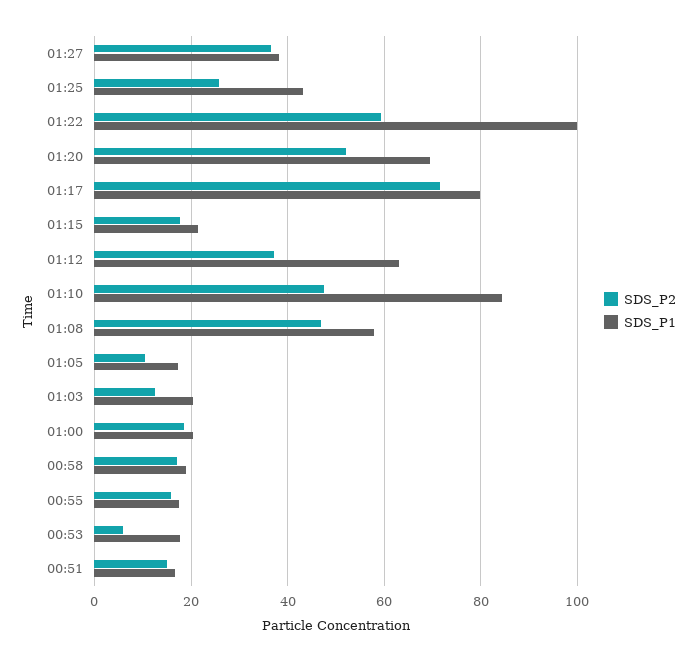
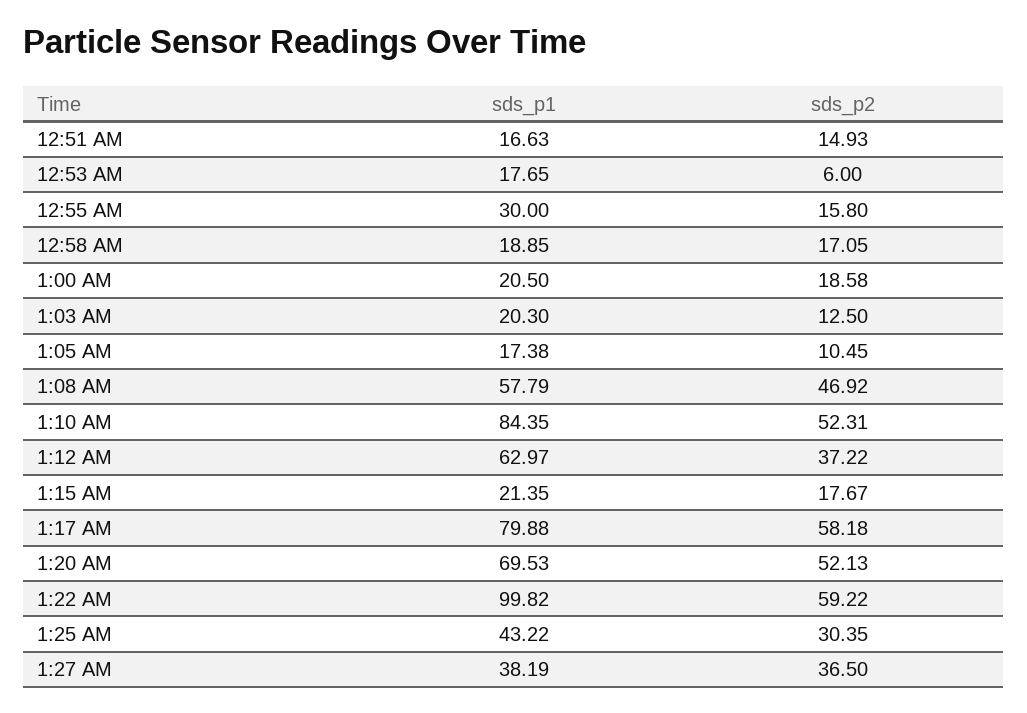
  {
    "SDS_P2": {
      "01:27": 36.5,
-     "01:25": 26,
+     "01:25": 30.35,
      "01:22": 59.22,
      "01:20": 52.13,
-     "01:17": 72,
+     "01:17": 58.18,
      "01:15": 17.67,
      "01:12": 37.22,
-     "01:10": 48,
+     "01:10": 52.31,
      "01:08": 46.92,
      "01:05": 10.45,
      "01:03": 12.5,
      "01:00": 18.58,
      "00:58": 17.05,
      "00:55": 15.8,
      "00:53": 6,
      "00:51": 14.93
    },
    "SDS_P1": {
      "01:27": 38.19,
      "01:25": 43.22,
      "01:22": 99.82,
      "01:20": 69.53,
      "01:17": 79.88,
      "01:15": 21.35,
      "01:12": 62.97,
      "01:10": 84.35,
      "01:08": 57.79,
      "01:05": 17.38,
      "01:03": 20.3,
      "01:00": 20.5,
      "00:58": 18.85,
-     "00:55": 18,
+     "00:55": 30,
      "00:53": 17.65,
      "00:51": 16.63
    }
  }

